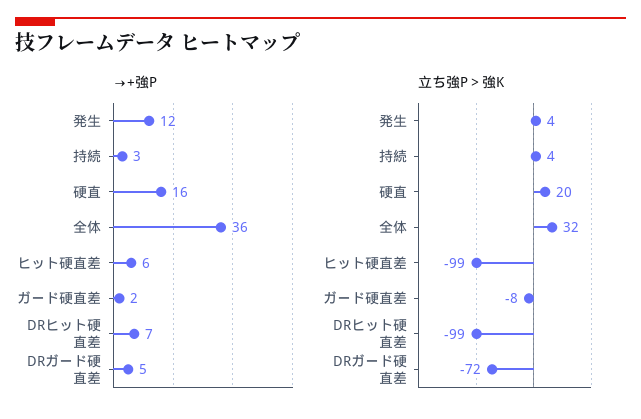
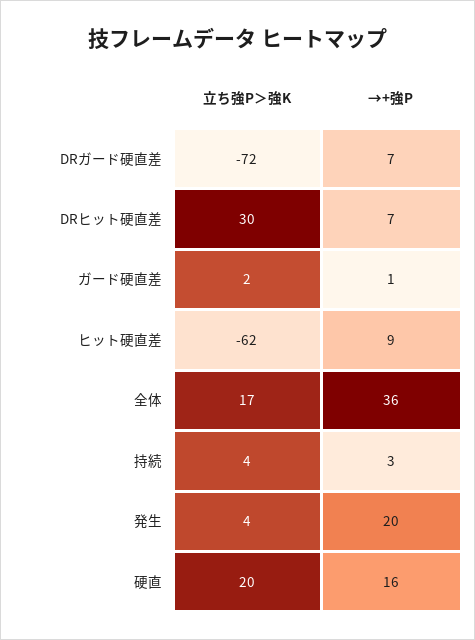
  {
    "→+強P": {
-     "発生": 12,
+     "発生": 20,
      "持続": 3,
      "硬直": 16,
      "全体": 36,
-     "ヒット硬直差": 6,
+     "ヒット硬直差": 9,
-     "ガード硬直差": 2,
+     "ガード硬直差": 1,
      "DRヒット硬直差": 7,
-     "DRガード硬直差": 5
+     "DRガード硬直差": 7
    },
    "立ち強P＞強K": {
      "発生": 4,
      "持続": 4,
      "硬直": 20,
-     "全体": 32,
+     "全体": 17,
-     "ヒット硬直差": -99,
+     "ヒット硬直差": -62,
-     "ガード硬直差": -8,
+     "ガード硬直差": 2,
-     "DRヒット硬直差": -99,
+     "DRヒット硬直差": 30,
      "DRガード硬直差": -72
    }
  }

